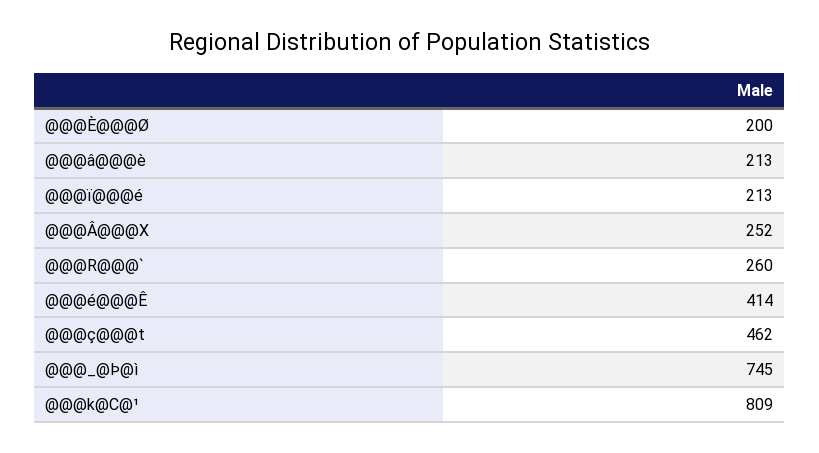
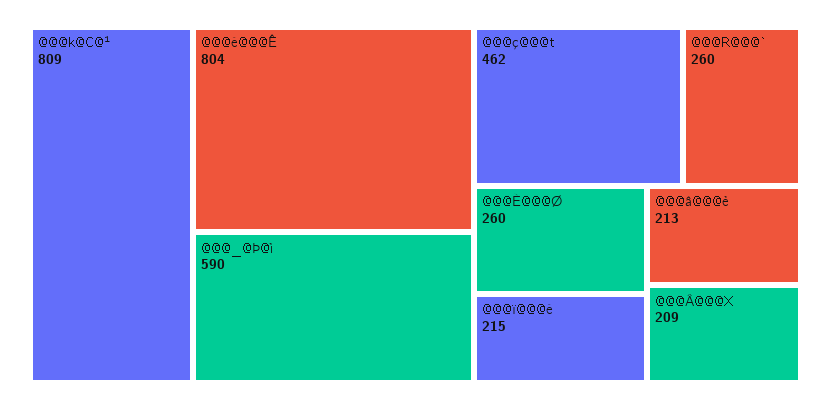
  {
-   "@@@È@@@Ø": 200,
+   "@@@È@@@Ø": 260,
    "@@@â@@@è": 213,
-   "@@@ï@@@é": 213,
+   "@@@ï@@@é": 215,
-   "@@@Â@@@X": 252,
+   "@@@Â@@@X": 209,
    "@@@R@@@`": 260,
-   "@@@é@@@Ê": 414,
+   "@@@é@@@Ê": 804,
    "@@@ç@@@t": 462,
-   "@@@_@Þ@ì": 745,
+   "@@@_@Þ@ì": 590,
    "@@@k@C@¹": 809
  }

